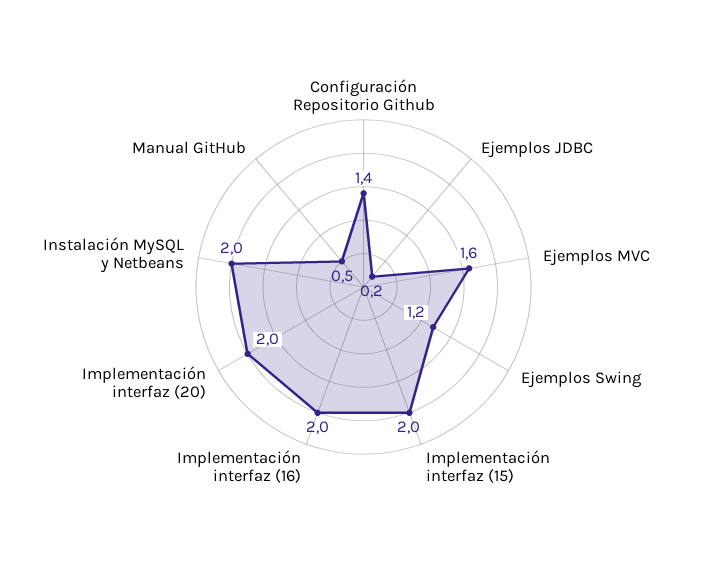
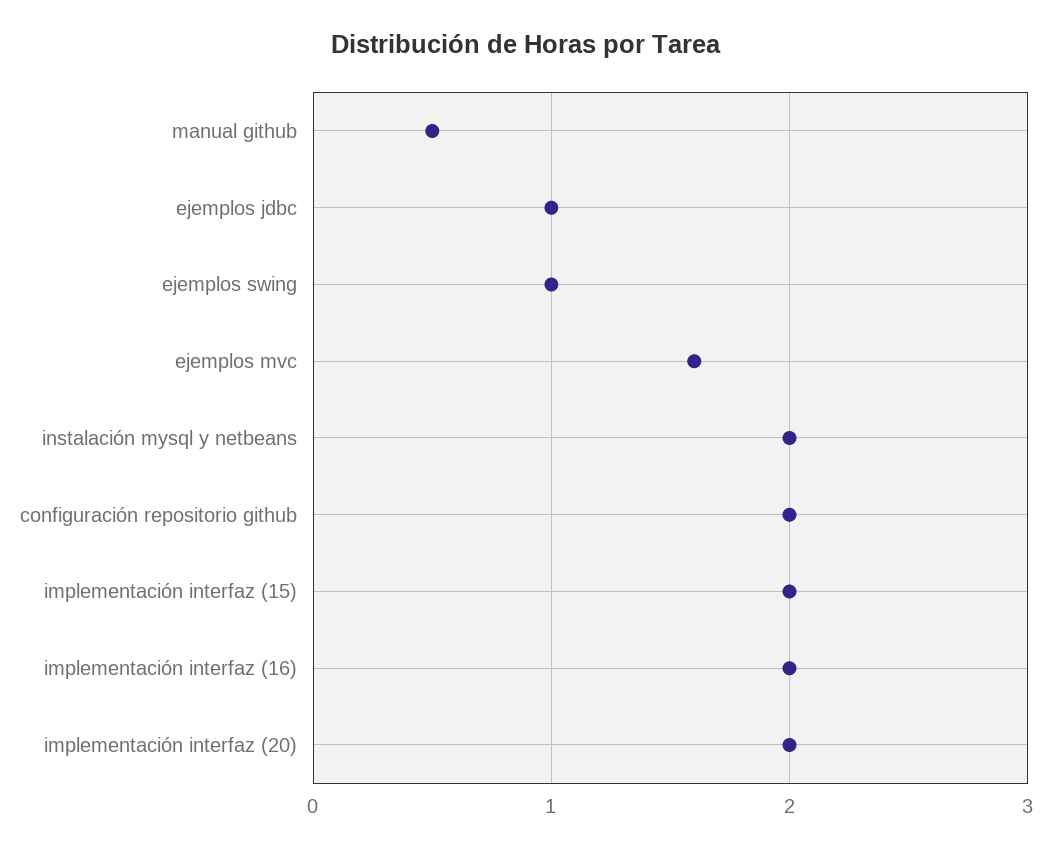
  {
-   "Configuración Repositorio Github": 1.4,
+   "Configuración Repositorio Github": 2,
-   "Ejemplos JDBC": 0.2,
+   "Ejemplos JDBC": 1,
    "Ejemplos MVC": 1.6,
-   "Ejemplos Swing": 1.2,
+   "Ejemplos Swing": 1,
    "Implementación interfaz (15)": 2,
    "Implementación interfaz (16)": 2,
    "Implementación interfaz (20)": 2,
    "Instalación MySQL y Netbeans": 2,
    "Manual GitHub": 0.5
  }

